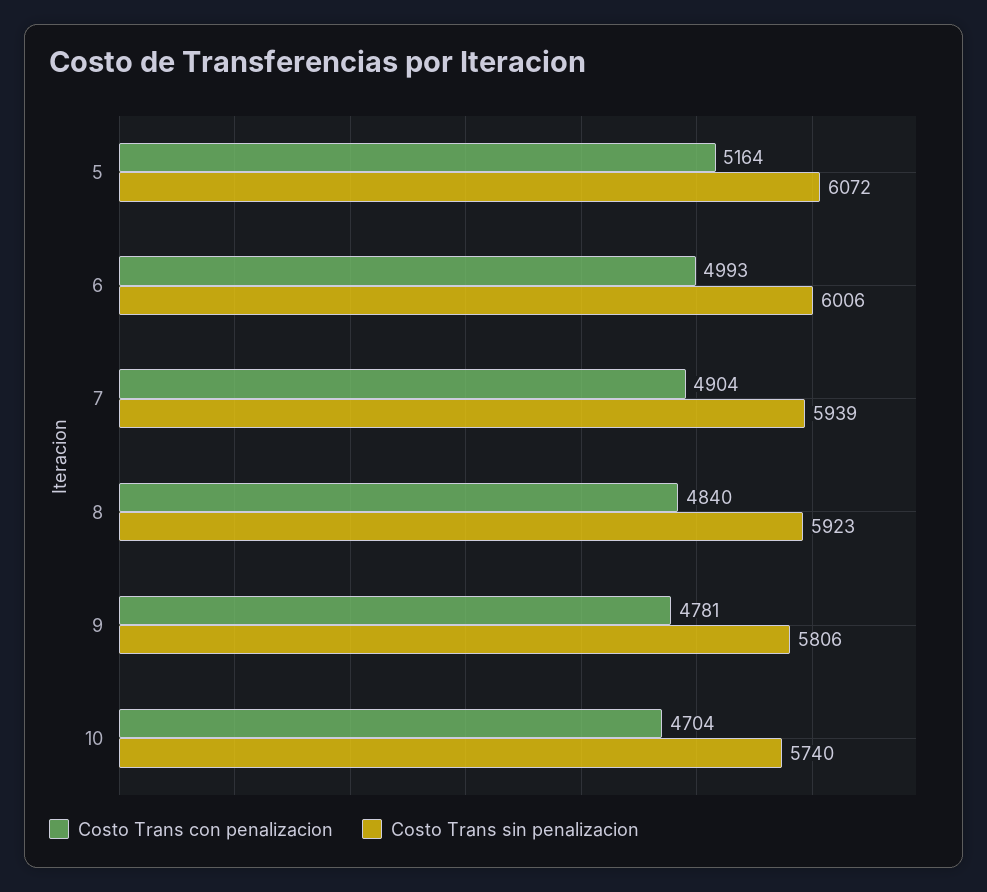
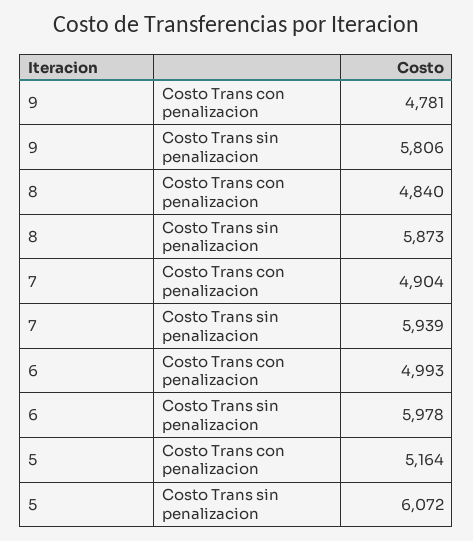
  {
    "Costo Trans con penalizacion": {
      "5": 5164,
      "6": 4993,
      "7": 4904,
      "8": 4840,
-     "9": 4781,
+     "9": 4781
-     "10": 4704
    },
    "Costo Trans sin penalizacion": {
      "5": 6072,
-     "6": 6006,
+     "6": 5978,
      "7": 5939,
-     "8": 5923,
+     "8": 5873,
-     "9": 5806,
+     "9": 5806
-     "10": 5740
    }
  }

